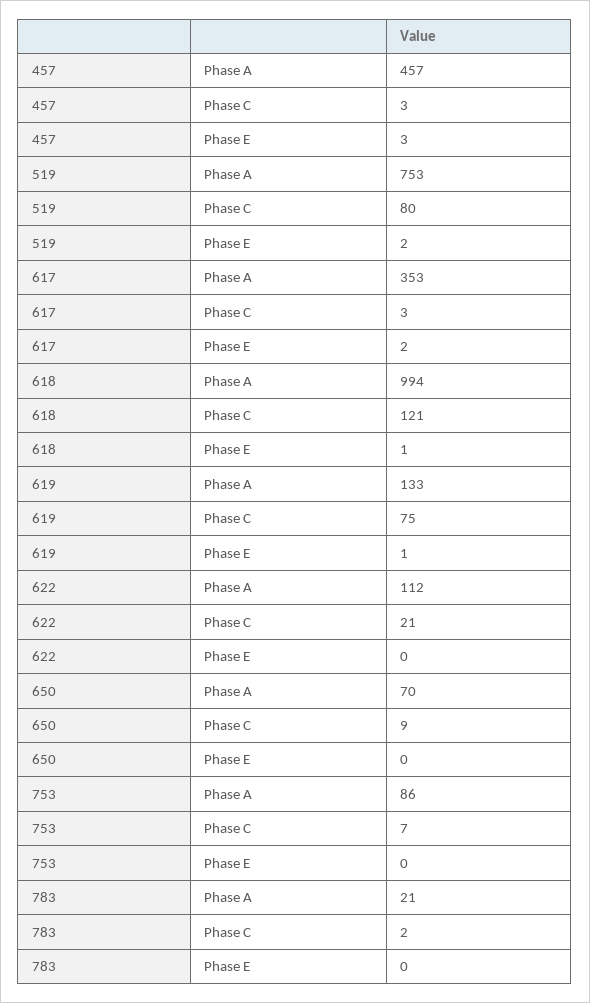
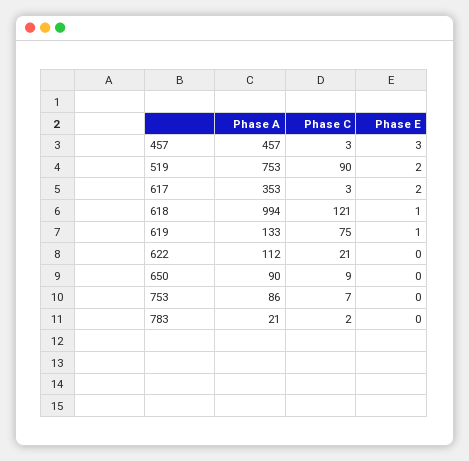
  {
    "457": {
      "Phase A": 457,
      "Phase C": 3,
      "Phase E": 3
    },
    "519": {
      "Phase A": 753,
-     "Phase C": 80,
+     "Phase C": 90,
      "Phase E": 2
    },
    "617": {
      "Phase A": 353,
      "Phase C": 3,
      "Phase E": 2
    },
    "618": {
      "Phase A": 994,
      "Phase C": 121,
      "Phase E": 1
    },
    "619": {
      "Phase A": 133,
      "Phase C": 75,
      "Phase E": 1
    },
    "622": {
      "Phase A": 112,
      "Phase C": 21,
      "Phase E": 0
    },
    "650": {
-     "Phase A": 70,
+     "Phase A": 90,
      "Phase C": 9,
      "Phase E": 0
    },
    "753": {
      "Phase A": 86,
      "Phase C": 7,
      "Phase E": 0
    },
    "783": {
      "Phase A": 21,
      "Phase C": 2,
      "Phase E": 0
    }
  }

